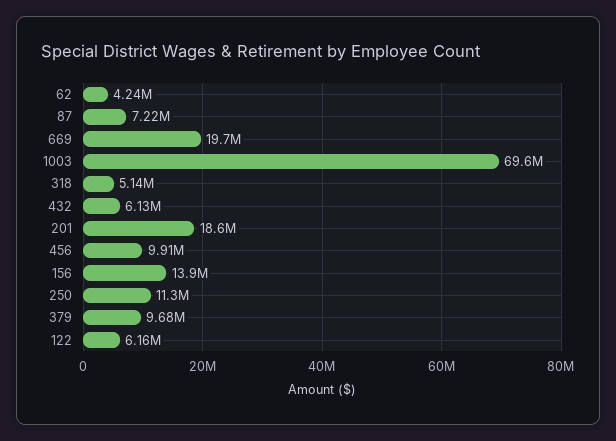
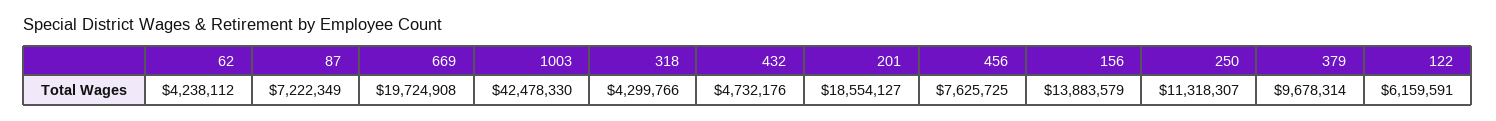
  {
    "62": 4238112,
    "87": 7222349,
    "669": 19724908,
-   "1003": 69600000,
+   "1003": 42478330,
-   "318": 5140000,
+   "318": 4299766,
-   "432": 6130000,
+   "432": 4732176,
    "201": 18554127,
-   "456": 9910000,
+   "456": 7625725,
    "156": 13883579,
    "250": 11318307,
    "379": 9678314,
    "122": 6159591
  }

